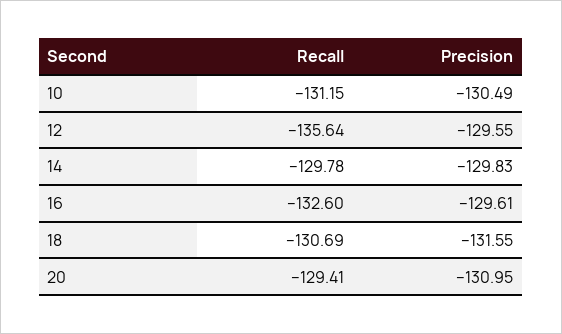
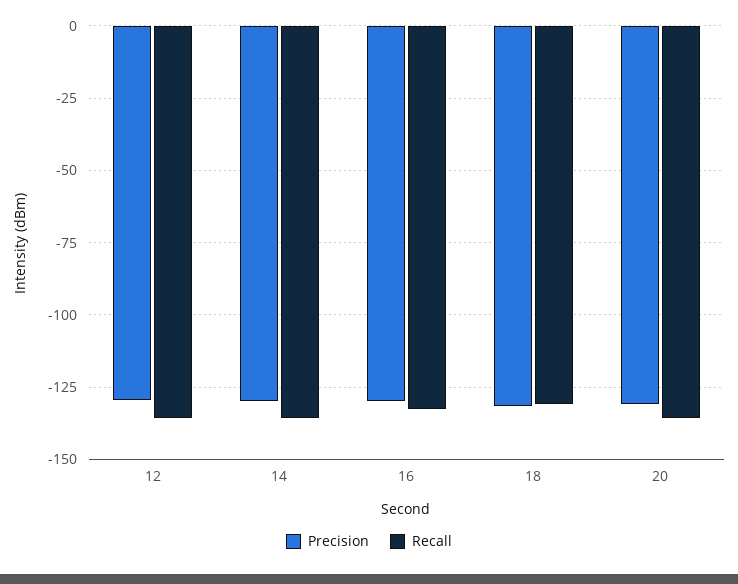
  {
    "Recall": {
-     "10": -131.15,
      "12": -135.64,
-     "14": -129.78,
+     "14": -135,
      "16": -132.6,
      "18": -130.69,
-     "20": -129.41
+     "20": -135
    },
    "Precision": {
-     "10": -130.49,
      "12": -129.55,
      "14": -129.83,
      "16": -129.61,
      "18": -131.55,
      "20": -130.95
    }
  }

